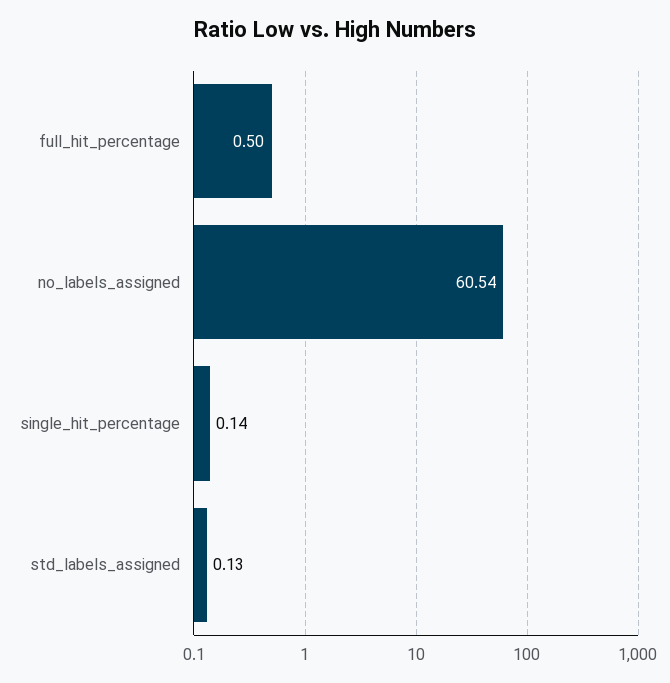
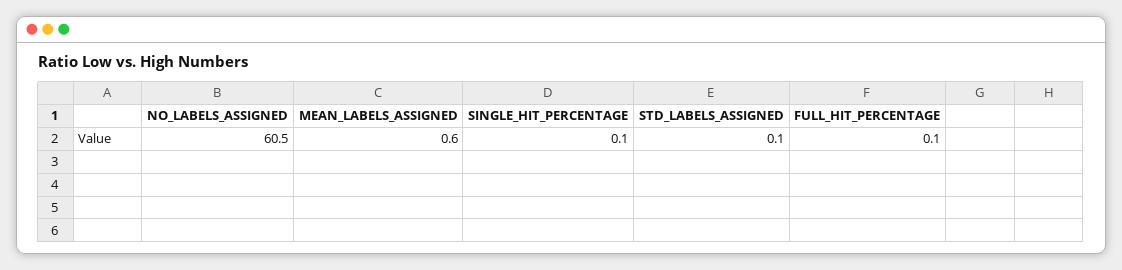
  {
-   "full_hit_percentage": 0.5,
+   "full_hit_percentage": 0.1,
    "no_labels_assigned": 60.54,
    "single_hit_percentage": 0.14,
-   "std_labels_assigned": 0.13
+   "std_labels_assigned": 0.13,
+   "MEAN_LABELS_ASSIGNED": 0.6
  }

